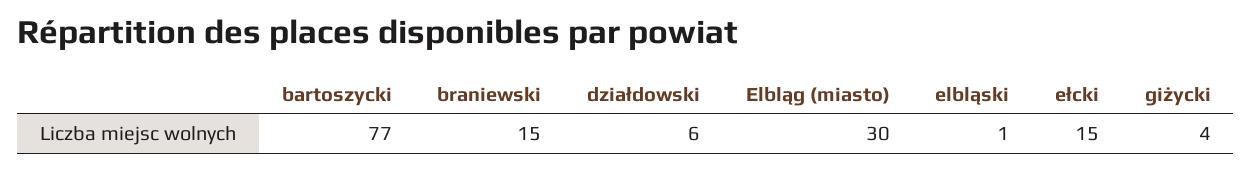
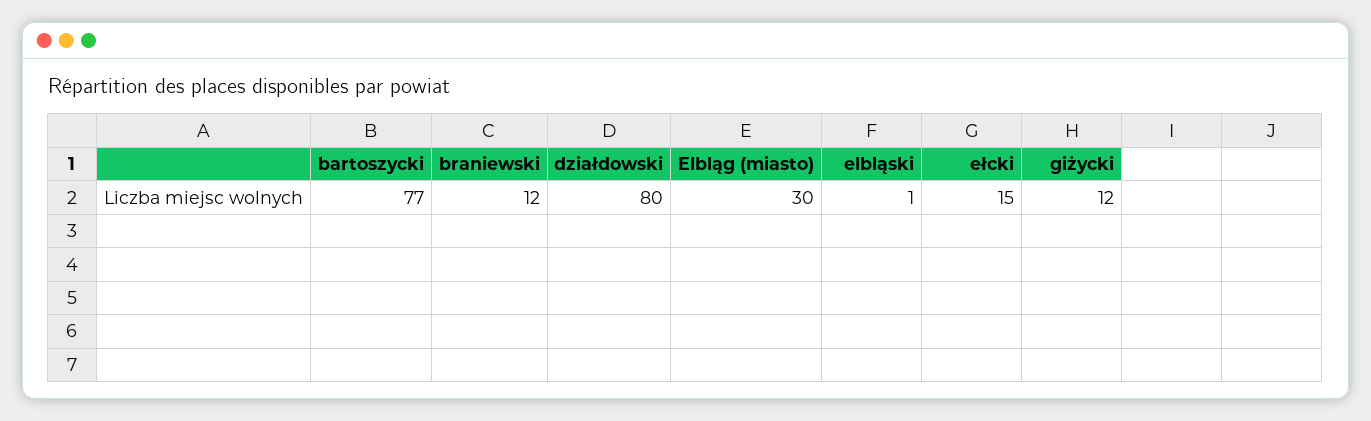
  {
    "bartoszycki": 77,
-   "braniewski": 15,
+   "braniewski": 12,
-   "działdowski": 6,
+   "działdowski": 80,
    "Elbląg (miasto)": 30,
    "elbląski": 1,
    "ełcki": 15,
-   "giżycki": 4
+   "giżycki": 12
  }

